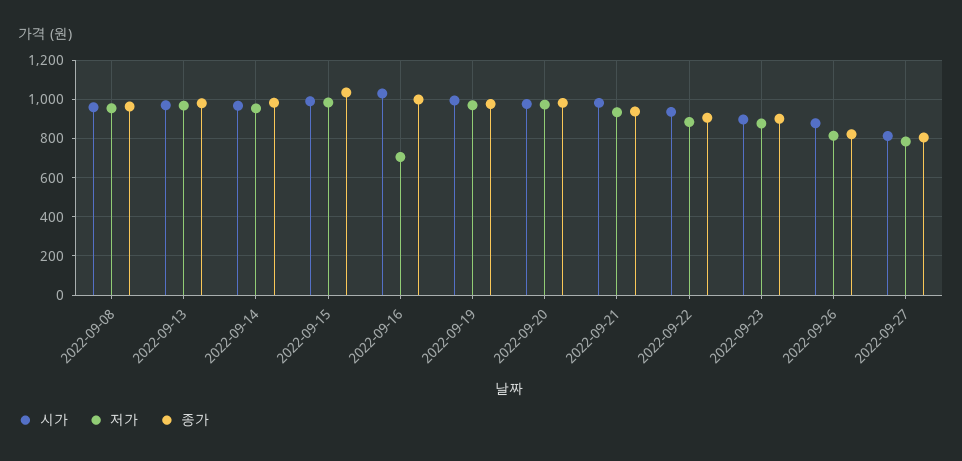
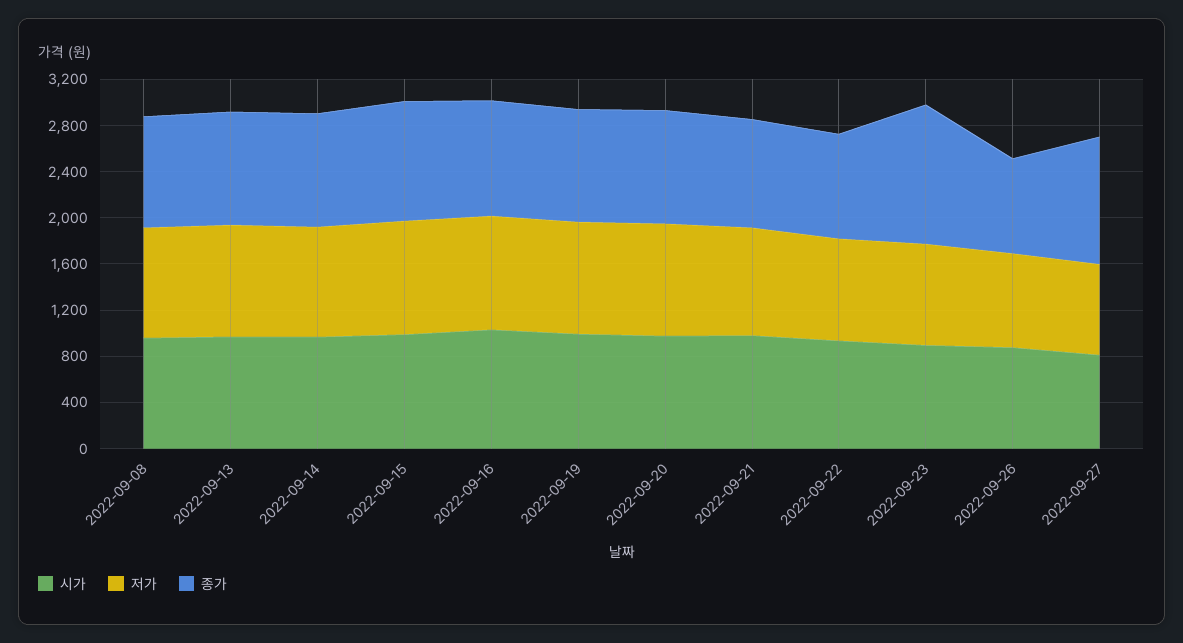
  {
    "시가": {
      "2022-09-08": 950,
      "2022-09-13": 950,
      "2022-09-14": 950,
      "2022-09-15": 1000,
      "2022-09-16": 1050,
      "2022-09-19": 1000,
      "2022-09-20": 1000,
      "2022-09-21": 1000,
      "2022-09-22": 950,
      "2022-09-23": 900,
      "2022-09-26": 900,
      "2022-09-27": 800
    },
    "저가": {
      "2022-09-08": 950,
      "2022-09-13": 950,
      "2022-09-14": 950,
      "2022-09-15": 1000,
-     "2022-09-16": 700,
+     "2022-09-16": 1000,
      "2022-09-19": 950,
      "2022-09-20": 950,
      "2022-09-21": 950,
      "2022-09-22": 900,
      "2022-09-23": 900,
      "2022-09-26": 800,
      "2022-09-27": 800
    },
    "종가": {
      "2022-09-08": 950,
      "2022-09-13": 1000,
      "2022-09-14": 1000,
      "2022-09-15": 1050,
      "2022-09-16": 1000,
      "2022-09-19": 1000,
      "2022-09-20": 1000,
      "2022-09-21": 950,
      "2022-09-22": 900,
-     "2022-09-23": 900,
+     "2022-09-23": 1200,
      "2022-09-26": 800,
-     "2022-09-27": 800
+     "2022-09-27": 1100
    }
  }

